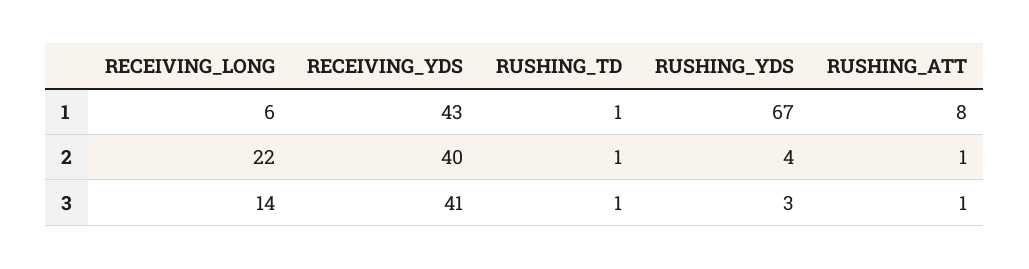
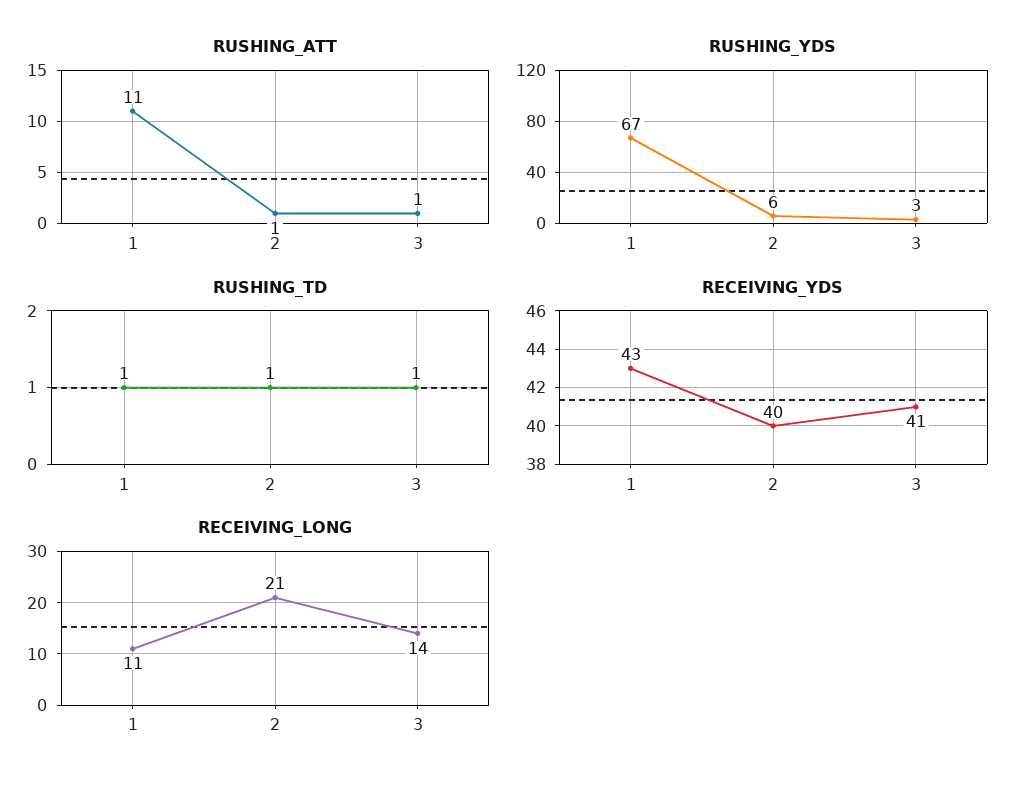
  {
    "RECEIVING_LONG": {
-     "1": 6,
+     "1": 11,
-     "2": 22,
+     "2": 21,
      "3": 14
    },
    "RECEIVING_YDS": {
      "1": 43,
      "2": 40,
      "3": 41
    },
    "RUSHING_TD": {
      "1": 1,
      "2": 1,
      "3": 1
    },
    "RUSHING_YDS": {
      "1": 67,
-     "2": 4,
+     "2": 6,
      "3": 3
    },
    "RUSHING_ATT": {
-     "1": 8,
+     "1": 11,
      "2": 1,
      "3": 1
    }
  }

